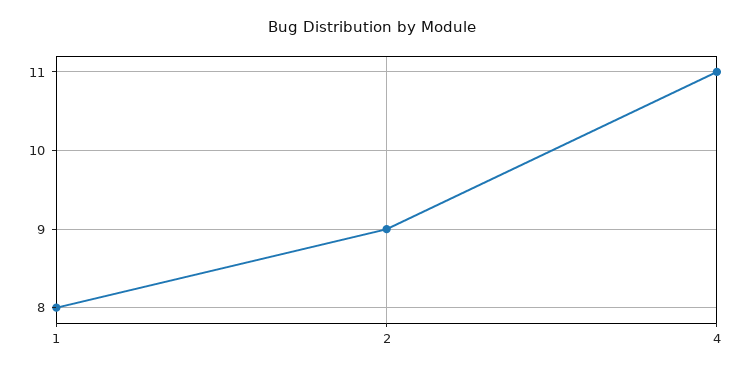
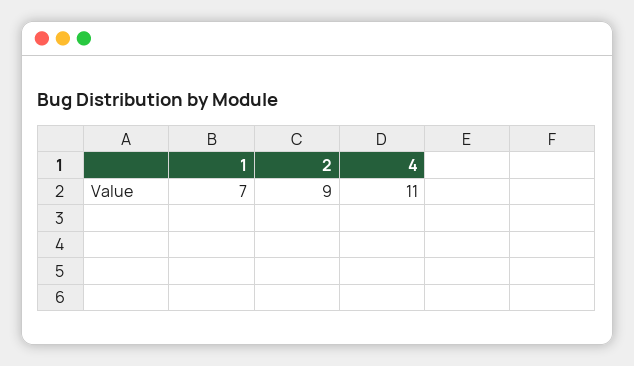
  {
-   "1": 8,
+   "1": 7,
    "2": 9,
    "4": 11
  }

